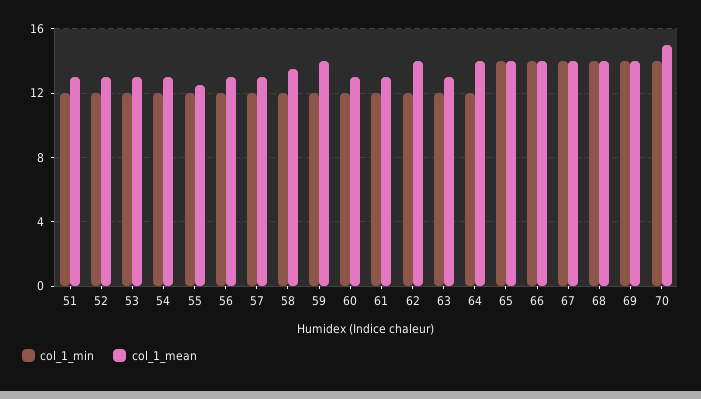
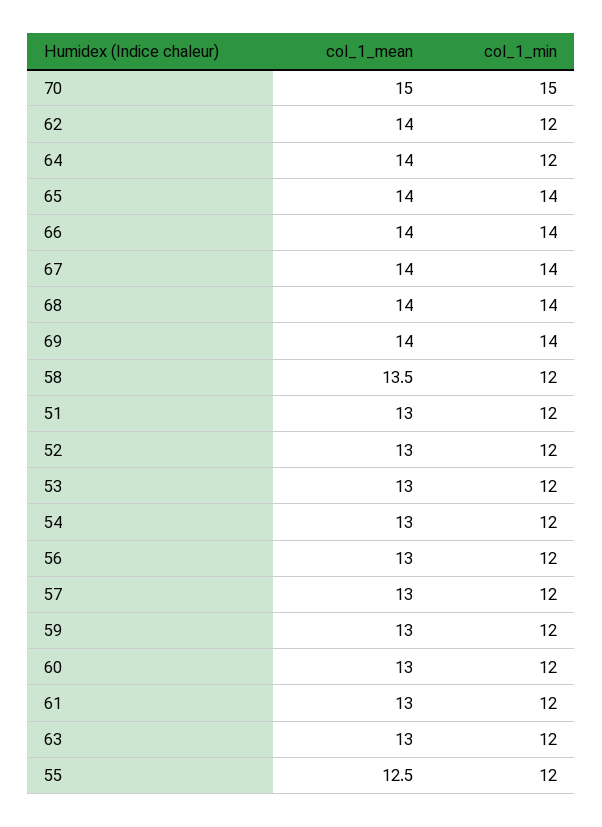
  {
    "col_1_min": {
      "51": 12,
      "52": 12,
      "53": 12,
      "54": 12,
      "55": 12,
      "56": 12,
      "57": 12,
      "58": 12,
      "59": 12,
      "60": 12,
      "61": 12,
      "62": 12,
      "63": 12,
      "64": 12,
      "65": 14,
      "66": 14,
      "67": 14,
      "68": 14,
      "69": 14,
-     "70": 14
+     "70": 15
    },
    "col_1_mean": {
      "51": 13,
      "52": 13,
      "53": 13,
      "54": 13,
      "55": 12.5,
      "56": 13,
      "57": 13,
      "58": 13.5,
-     "59": 14,
+     "59": 13,
      "60": 13,
      "61": 13,
      "62": 14,
      "63": 13,
      "64": 14,
      "65": 14,
      "66": 14,
      "67": 14,
      "68": 14,
      "69": 14,
      "70": 15
    }
  }

